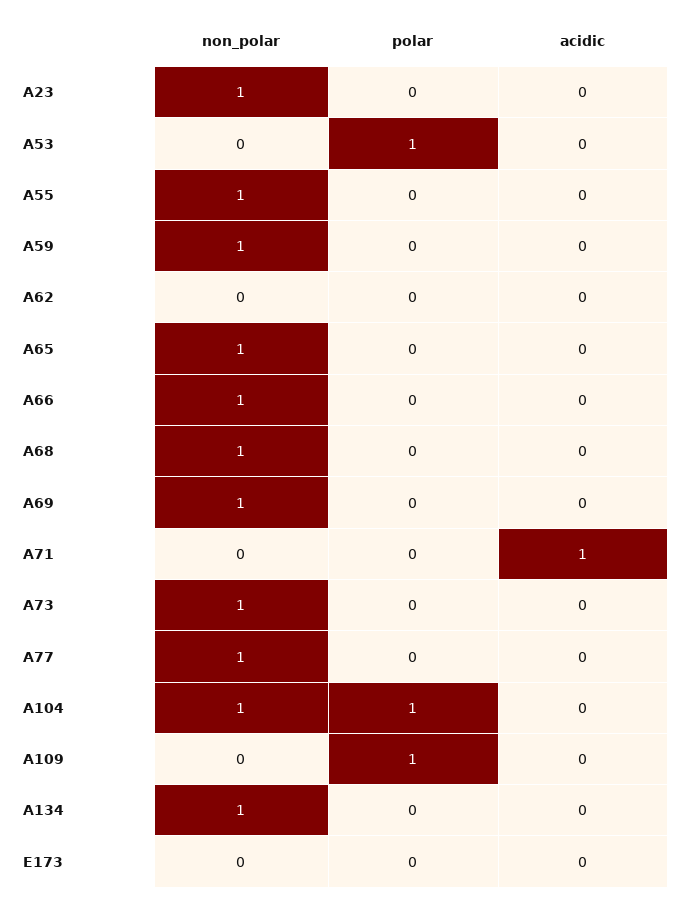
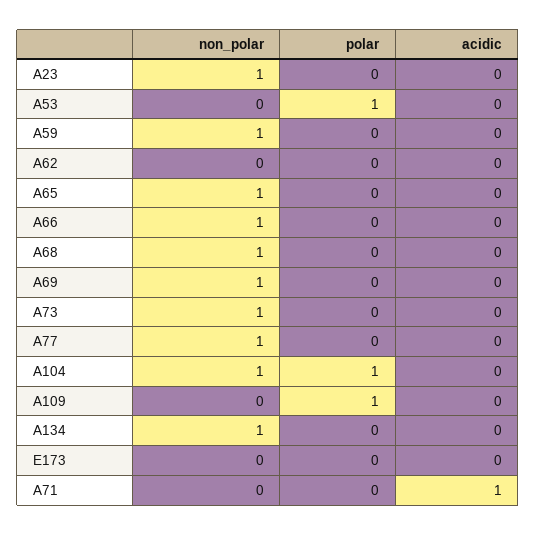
  {
    "non_polar": {
      "A23": 1,
      "A53": 0,
-     "A55": 1,
      "A59": 1,
      "A62": 0,
      "A65": 1,
      "A66": 1,
      "A68": 1,
      "A69": 1,
      "A71": 0,
      "A73": 1,
      "A77": 1,
      "A104": 1,
      "A109": 0,
      "A134": 1,
      "E173": 0
    },
    "polar": {
      "A23": 0,
      "A53": 1,
-     "A55": 0,
      "A59": 0,
      "A62": 0,
      "A65": 0,
      "A66": 0,
      "A68": 0,
      "A69": 0,
      "A71": 0,
      "A73": 0,
      "A77": 0,
      "A104": 1,
      "A109": 1,
      "A134": 0,
      "E173": 0
    },
    "acidic": {
      "A23": 0,
      "A53": 0,
-     "A55": 0,
      "A59": 0,
      "A62": 0,
      "A65": 0,
      "A66": 0,
      "A68": 0,
      "A69": 0,
      "A71": 1,
      "A73": 0,
      "A77": 0,
      "A104": 0,
      "A109": 0,
      "A134": 0,
      "E173": 0
    }
  }

